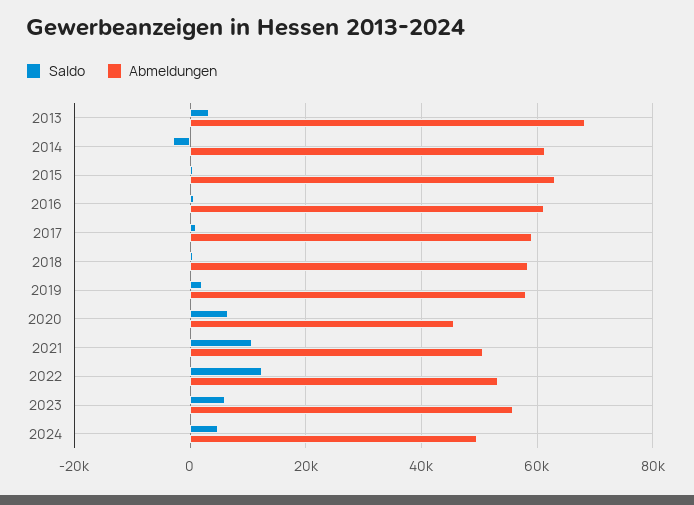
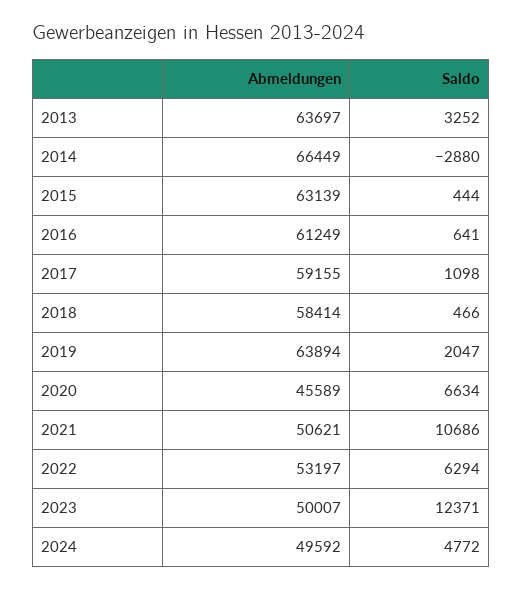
  {
    "Saldo": {
      "2013": 3252,
      "2014": -2880,
      "2015": 444,
      "2016": 641,
      "2017": 1098,
      "2018": 466,
      "2019": 2047,
      "2020": 6634,
      "2021": 10686,
-     "2022": 12000,
+     "2022": 6294,
-     "2023": 6000,
+     "2023": 12371,
      "2024": 4772
    },
    "Abmeldungen": {
-     "2013": 68000,
+     "2013": 63697,
-     "2014": 62000,
+     "2014": 66449,
      "2015": 63139,
      "2016": 61249,
      "2017": 59155,
      "2018": 58414,
-     "2019": 58000,
+     "2019": 63894,
      "2020": 45589,
      "2021": 50621,
      "2022": 53197,
-     "2023": 56000,
+     "2023": 50007,
      "2024": 49592
    }
  }

